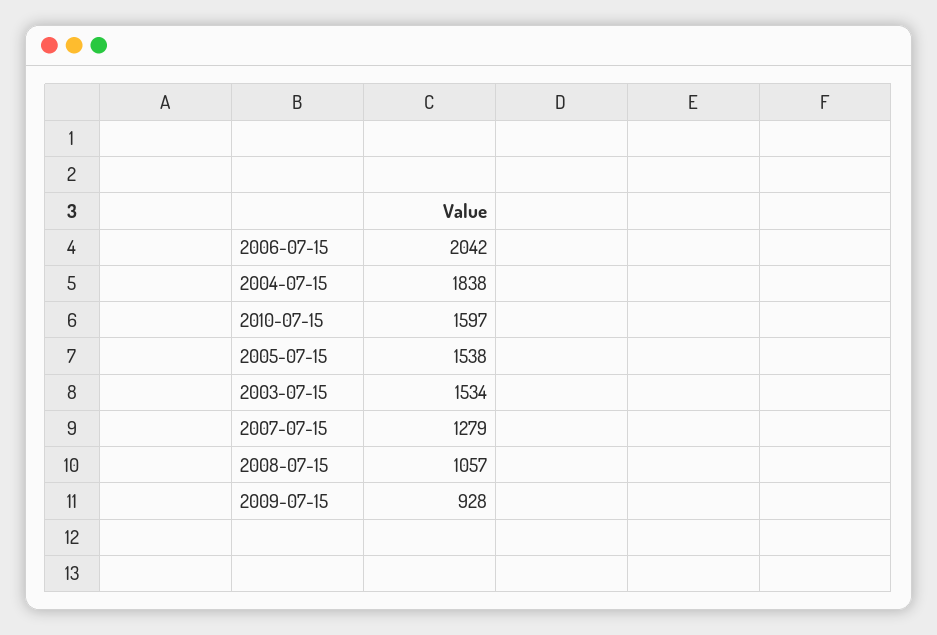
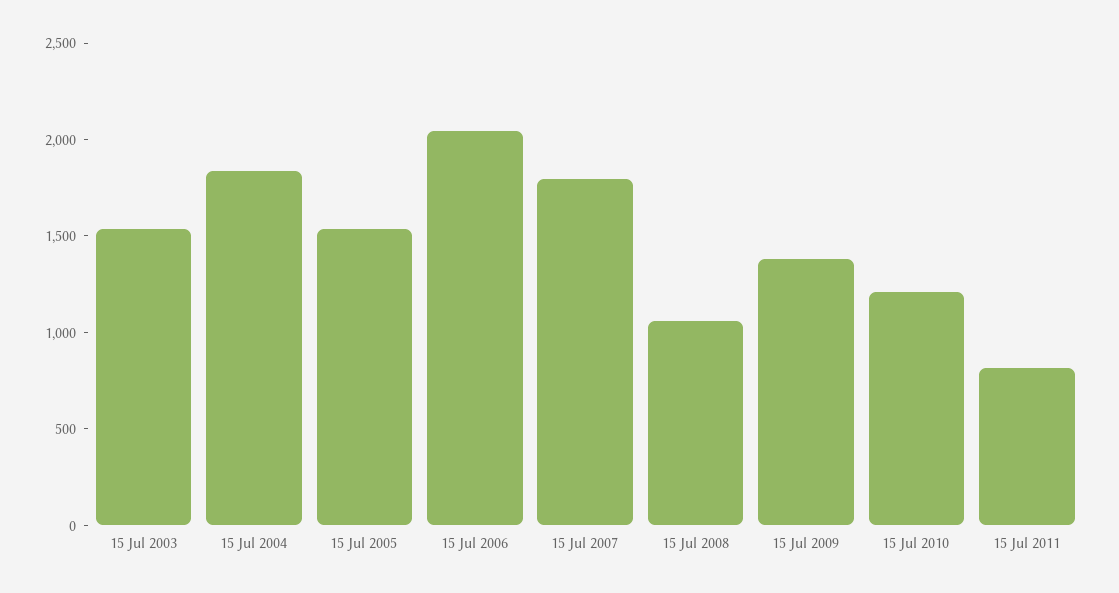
  {
    "2006-07-15": 2042,
    "2004-07-15": 1838,
-   "2010-07-15": 1597,
+   "2010-07-15": 1200,
    "2005-07-15": 1538,
    "2003-07-15": 1534,
-   "2007-07-15": 1279,
+   "2007-07-15": 1800,
    "2008-07-15": 1057,
-   "2009-07-15": 928
+   "2009-07-15": 1400,
+   "15 Jul 2011": 800
  }

